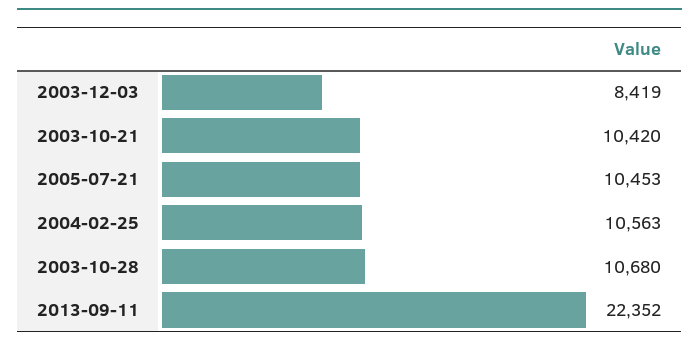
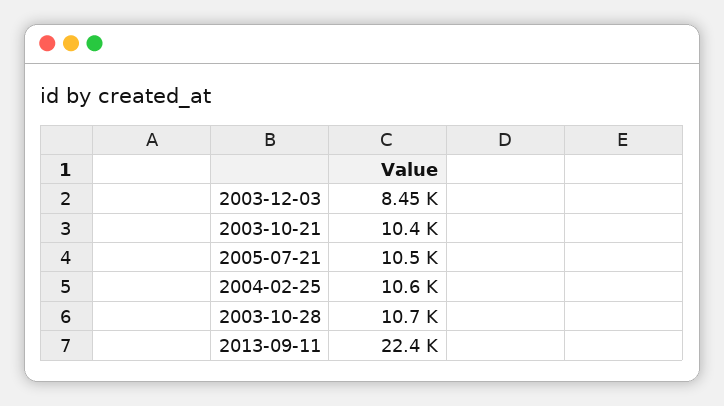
  {
-   "2003-12-03": 8419,
+   "2003-12-03": 8450,
    "2003-10-21": 10420,
    "2005-07-21": 10453,
    "2004-02-25": 10563,
    "2003-10-28": 10680,
    "2013-09-11": 22352
  }

